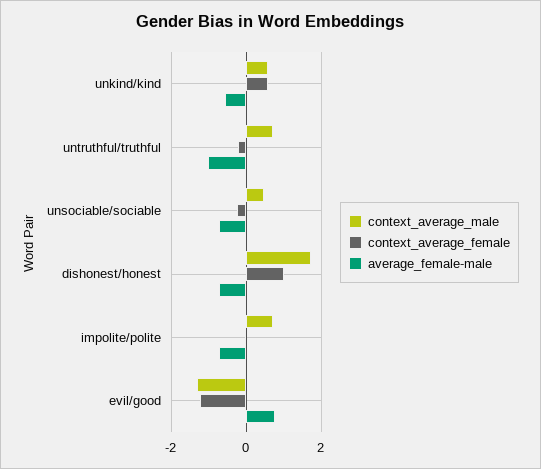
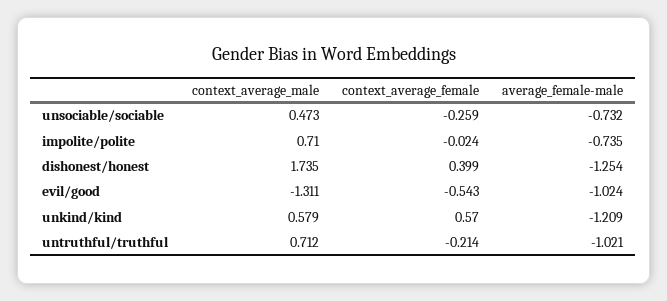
  {
    "context_average_male": {
      "unkind/kind": 0.579,
      "untruthful/truthful": 0.712,
      "unsociable/sociable": 0.473,
      "dishonest/honest": 1.735,
      "impolite/polite": 0.71,
      "evil/good": -1.311
    },
    "context_average_female": {
      "unkind/kind": 0.57,
      "untruthful/truthful": -0.214,
      "unsociable/sociable": -0.259,
-     "dishonest/honest": 1,
+     "dishonest/honest": 0.399,
      "impolite/polite": -0.024,
-     "evil/good": -1.2
+     "evil/good": -0.543
    },
    "average_female-male": {
-     "unkind/kind": -0.6,
+     "unkind/kind": -1.209,
      "untruthful/truthful": -1.021,
      "unsociable/sociable": -0.732,
-     "dishonest/honest": -0.8,
+     "dishonest/honest": -1.254,
      "impolite/polite": -0.735,
-     "evil/good": 0.8
+     "evil/good": -1.024
    }
  }

